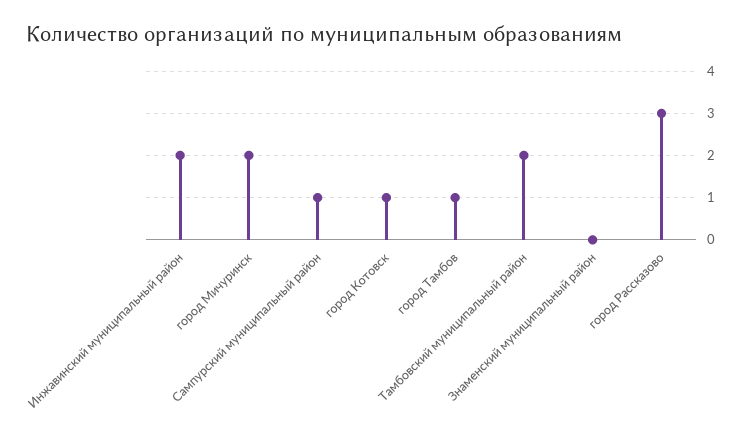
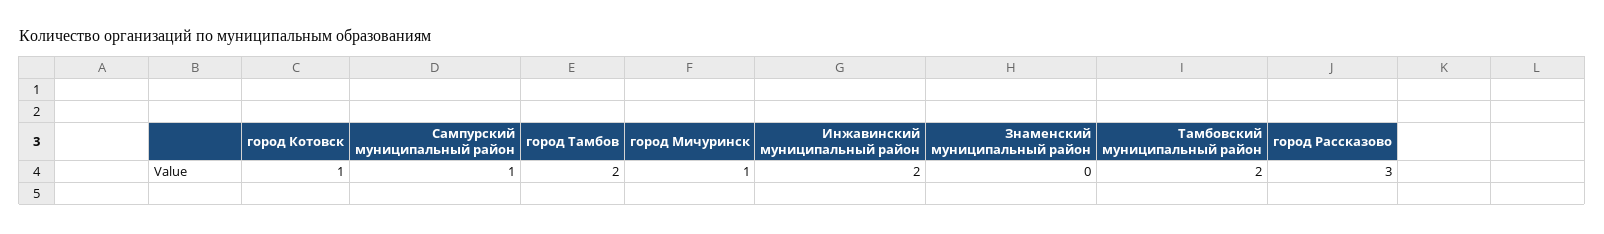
  {
    "Инжавинский муниципальный район": 2,
-   "город Мичуринск": 2,
+   "город Мичуринск": 1,
    "Сампурский муниципальный район": 1,
    "город Котовск": 1,
-   "город Тамбов": 1,
+   "город Тамбов": 2,
    "Тамбовский муниципальный район": 2,
    "Знаменский муниципальный район": 0,
    "город Рассказово": 3
  }

